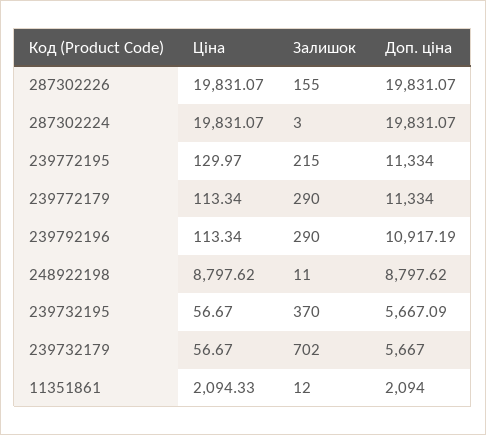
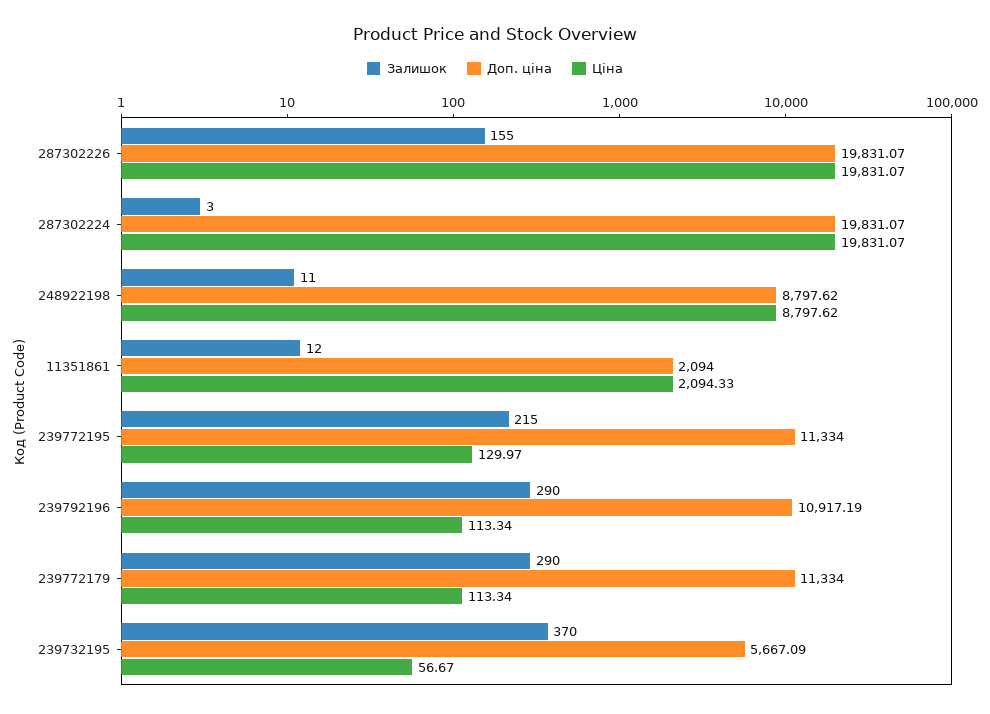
  {
    "Ціна": {
      "287302226": 19831.07,
      "287302224": 19831.07,
      "239772195": 129.97,
      "239772179": 113.34,
      "239792196": 113.34,
      "248922198": 8797.62,
      "239732195": 56.67,
-     "239732179": 56.67,
      "11351861": 2094.33
    },
    "Залишок": {
      "287302226": 155,
      "287302224": 3,
      "239772195": 215,
      "239772179": 290,
      "239792196": 290,
      "248922198": 11,
      "239732195": 370,
-     "239732179": 702,
      "11351861": 12
    },
    "Доп. ціна": {
      "287302226": 19831.07,
      "287302224": 19831.07,
      "239772195": 11334,
      "239772179": 11334,
      "239792196": 10917.19,
      "248922198": 8797.62,
      "239732195": 5667.09,
-     "239732179": 5667,
      "11351861": 2094
    }
  }

